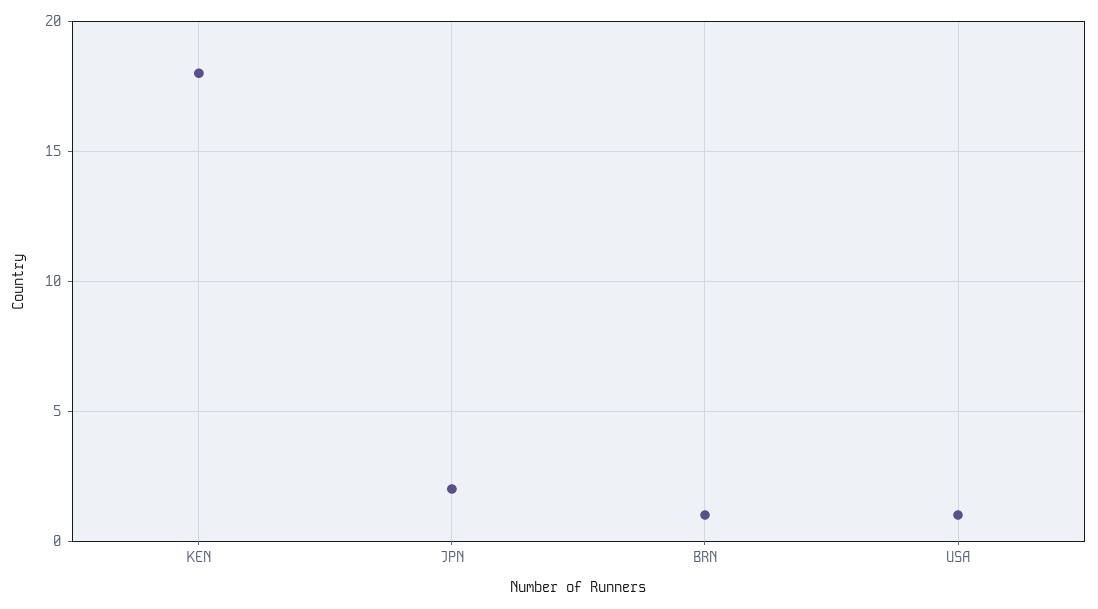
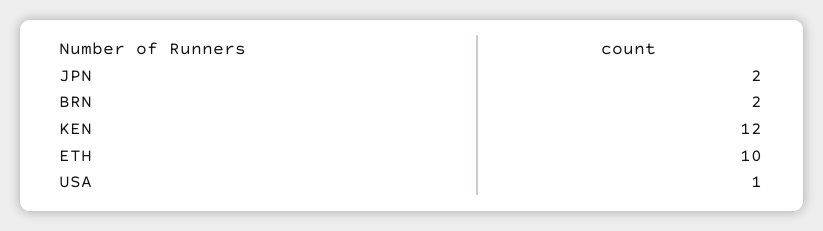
  {
-   "KEN": 18,
+   "KEN": 12,
    "JPN": 2,
-   "BRN": 1,
+   "BRN": 2,
-   "USA": 1
+   "USA": 1,
+   "ETH": 10
  }

